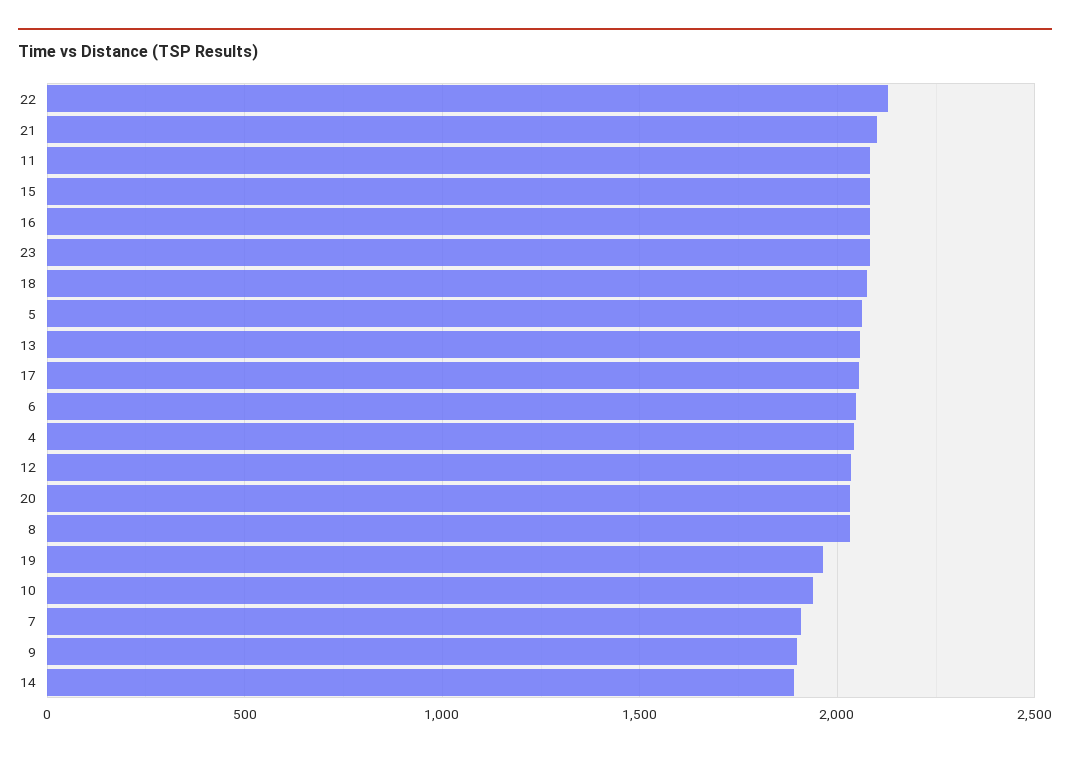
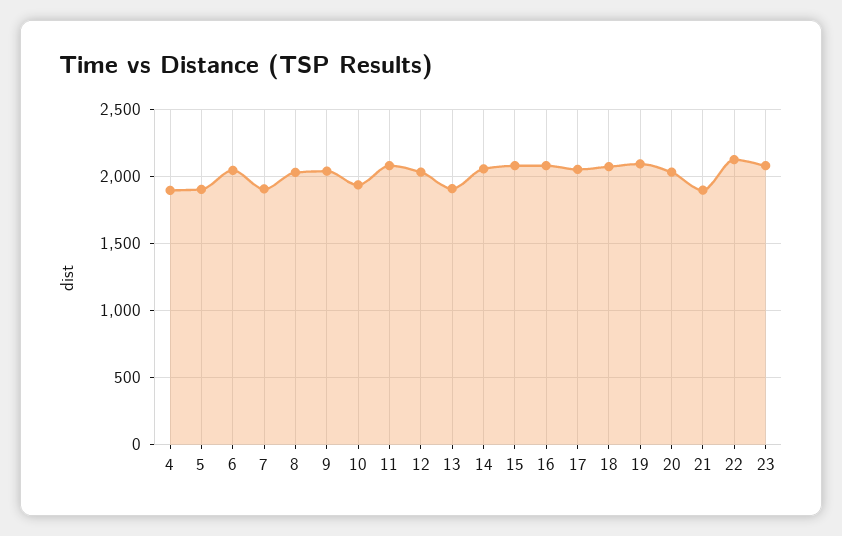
  {
    "22": 2150,
-   "21": 2100,
+   "21": 1900,
    "11": 2100,
    "15": 2100,
    "16": 2100,
    "23": 2100,
    "18": 2100,
-   "5": 2050,
+   "5": 1900,
-   "13": 2050,
+   "13": 1900,
    "17": 2050,
    "6": 2050,
-   "4": 2050,
+   "4": 1900,
    "12": 2050,
    "20": 2050,
    "8": 2050,
-   "19": 1950,
+   "19": 2100,
    "10": 1950,
    "7": 1900,
-   "9": 1900,
+   "9": 2050,
-   "14": 1900
+   "14": 2050
  }

